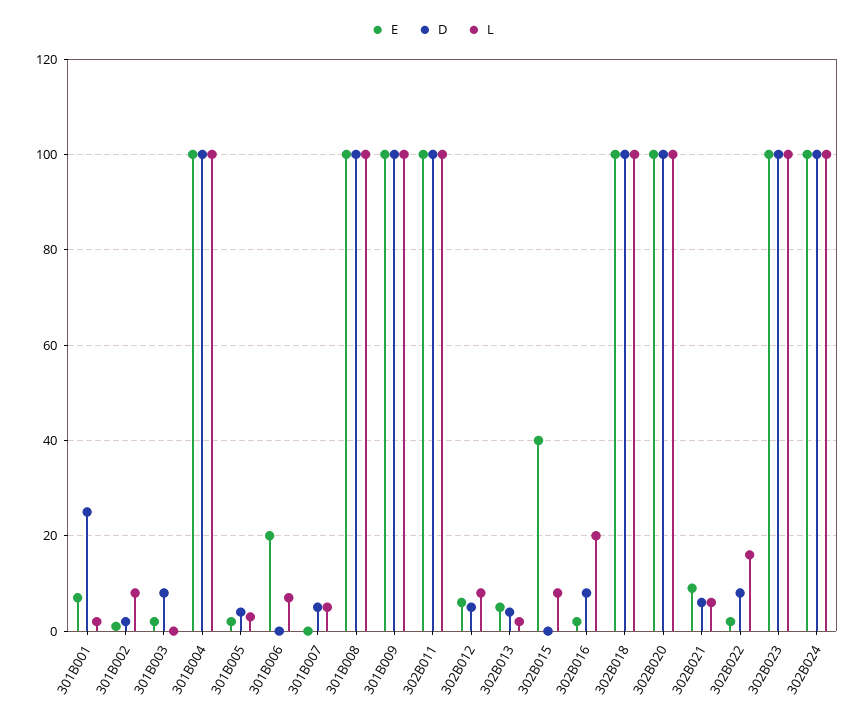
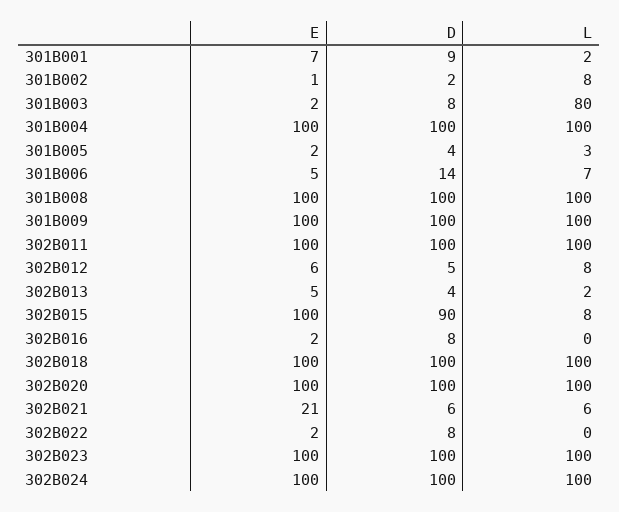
  {
    "E": {
      "301B001": 7,
      "301B002": 1,
      "301B003": 2,
      "301B004": 100,
      "301B005": 2,
-     "301B006": 20,
+     "301B006": 5,
-     "301B007": 0,
      "301B008": 100,
      "301B009": 100,
      "302B011": 100,
      "302B012": 6,
      "302B013": 5,
-     "302B015": 40,
+     "302B015": 100,
      "302B016": 2,
      "302B018": 100,
      "302B020": 100,
-     "302B021": 10,
+     "302B021": 21,
      "302B022": 2,
      "302B023": 100,
      "302B024": 100
    },
    "D": {
-     "301B001": 25,
+     "301B001": 9,
      "301B002": 2,
      "301B003": 8,
      "301B004": 100,
      "301B005": 4,
-     "301B006": 0,
+     "301B006": 14,
-     "301B007": 5,
      "301B008": 100,
      "301B009": 100,
      "302B011": 100,
      "302B012": 5,
      "302B013": 4,
-     "302B015": 0,
+     "302B015": 90,
      "302B016": 8,
      "302B018": 100,
      "302B020": 100,
      "302B021": 6,
      "302B022": 8,
      "302B023": 100,
      "302B024": 100
    },
    "L": {
      "301B001": 2,
      "301B002": 8,
-     "301B003": 0,
+     "301B003": 80,
      "301B004": 100,
      "301B005": 3,
      "301B006": 7,
-     "301B007": 5,
      "301B008": 100,
      "301B009": 100,
      "302B011": 100,
      "302B012": 8,
      "302B013": 2,
      "302B015": 8,
-     "302B016": 20,
+     "302B016": 0,
      "302B018": 100,
      "302B020": 100,
      "302B021": 6,
-     "302B022": 15,
+     "302B022": 0,
      "302B023": 100,
      "302B024": 100
    }
  }

